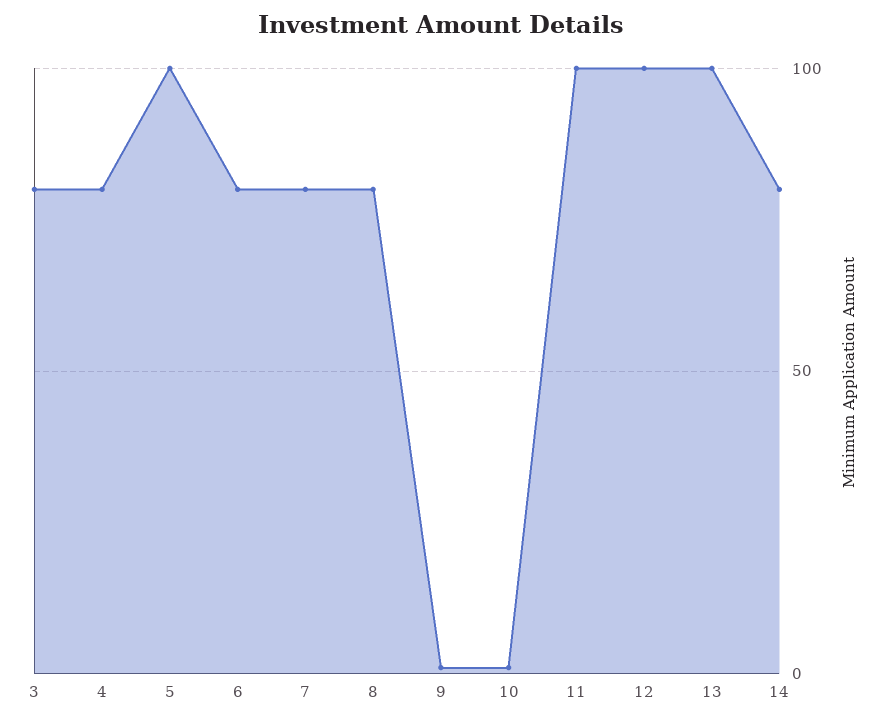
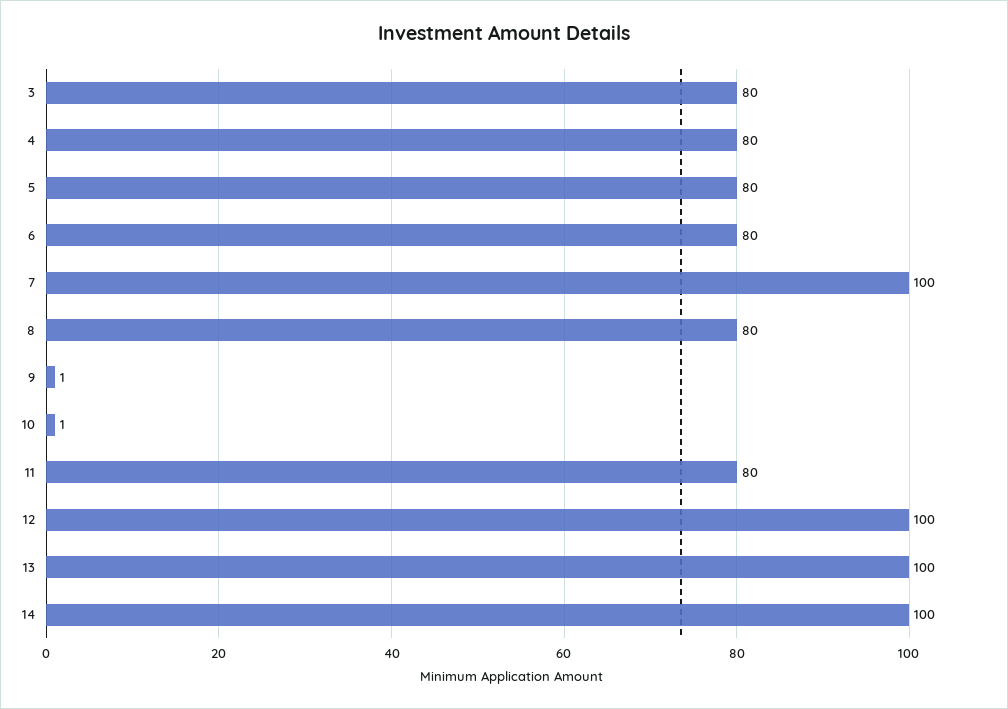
  {
    "3": 80,
    "4": 80,
-   "5": 100,
+   "5": 80,
    "6": 80,
-   "7": 80,
+   "7": 100,
    "8": 80,
    "9": 1,
    "10": 1,
-   "11": 100,
+   "11": 80,
    "12": 100,
    "13": 100,
-   "14": 80
+   "14": 100
  }

